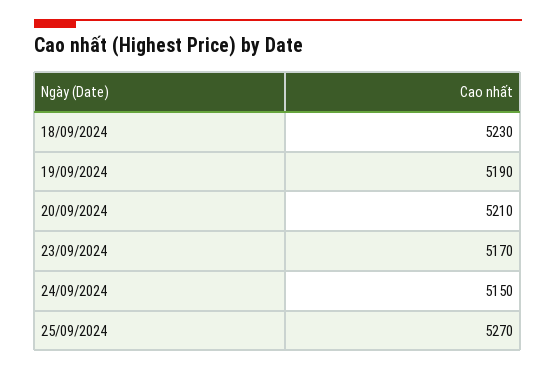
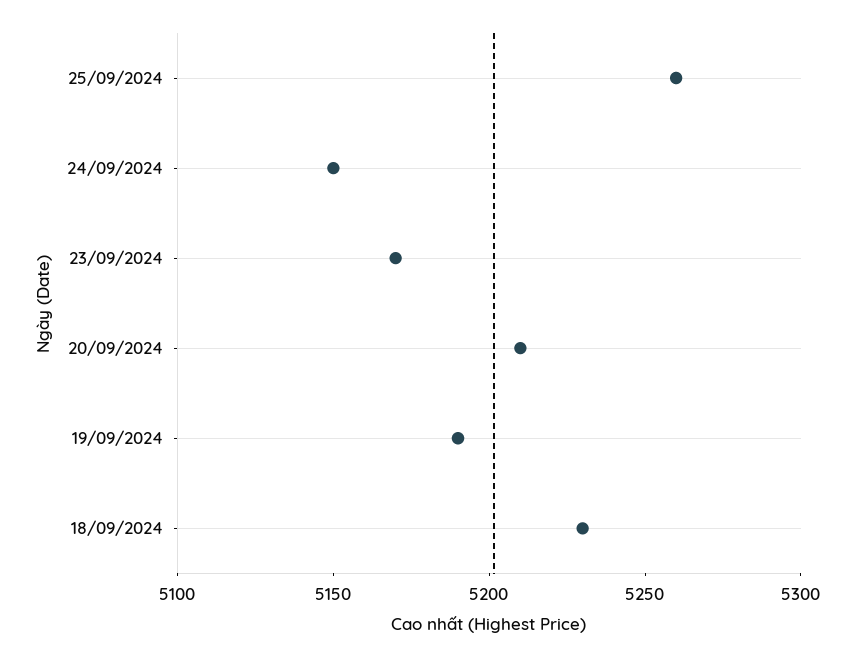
  {
    "18/09/2024": 5230,
    "19/09/2024": 5190,
    "20/09/2024": 5210,
    "23/09/2024": 5170,
    "24/09/2024": 5150,
-   "25/09/2024": 5270
+   "25/09/2024": 5260
  }

